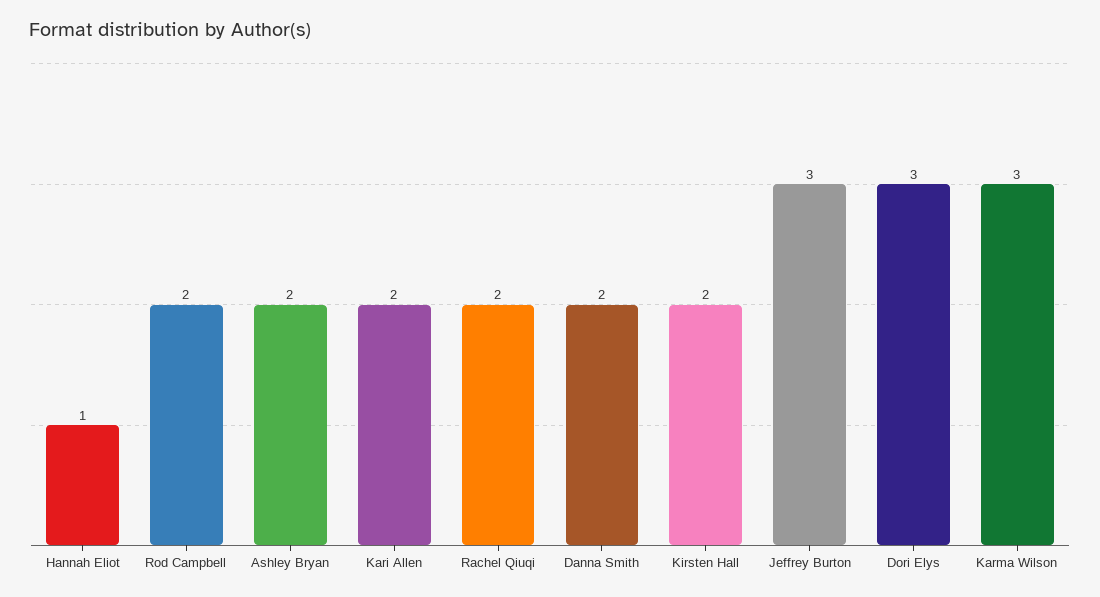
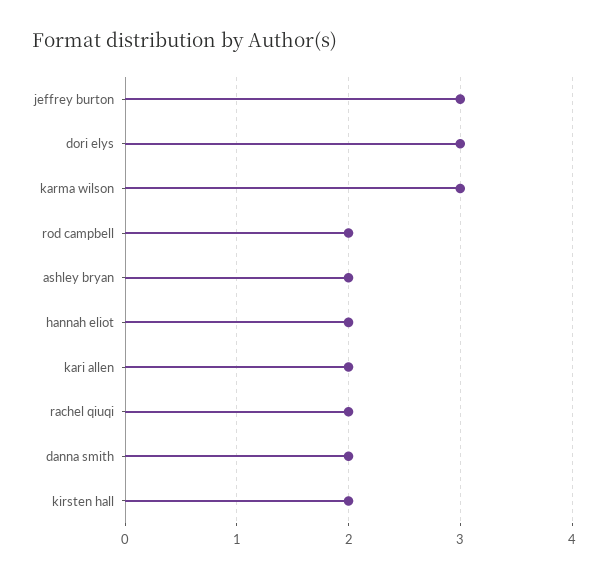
  {
-   "Hannah Eliot": 1,
+   "Hannah Eliot": 2,
    "Rod Campbell": 2,
    "Ashley Bryan": 2,
    "Kari Allen": 2,
    "Rachel Qiuqi": 2,
    "Danna Smith": 2,
    "Kirsten Hall": 2,
    "Jeffrey Burton": 3,
    "Dori Elys": 3,
    "Karma Wilson": 3
  }

